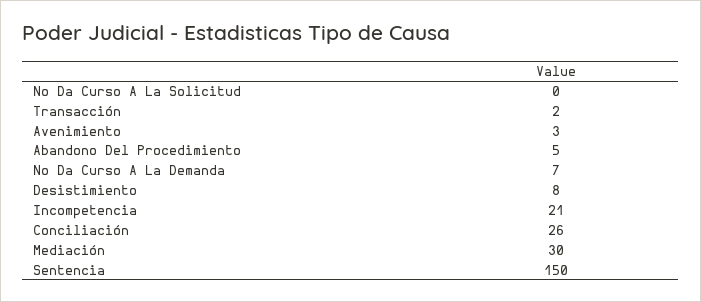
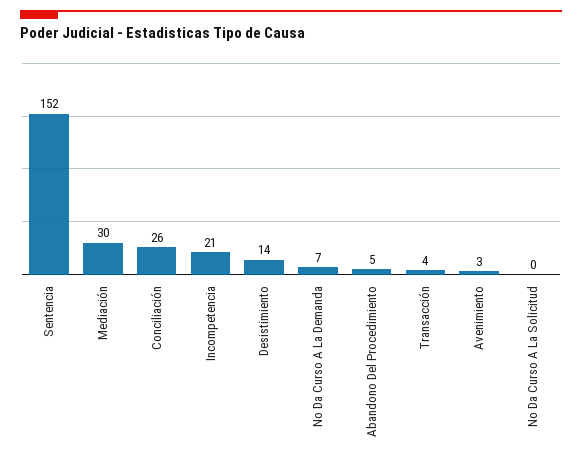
  {
    "No Da Curso A La Solicitud": 0,
-   "Transacción": 2,
+   "Transacción": 4,
    "Avenimiento": 3,
    "Abandono Del Procedimiento": 5,
    "No Da Curso A La Demanda": 7,
-   "Desistimiento": 8,
+   "Desistimiento": 14,
    "Incompetencia": 21,
    "Conciliación": 26,
    "Mediación": 30,
-   "Sentencia": 150
+   "Sentencia": 152
  }

